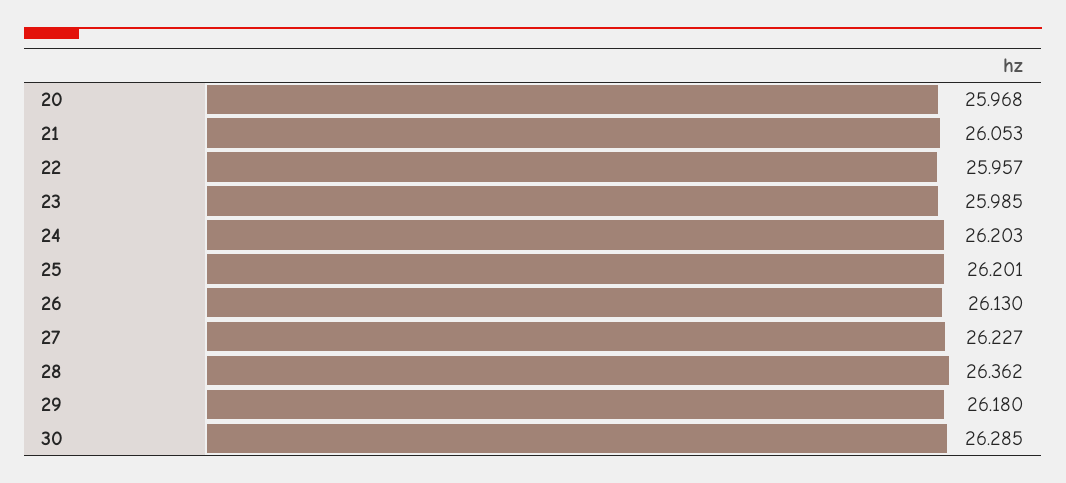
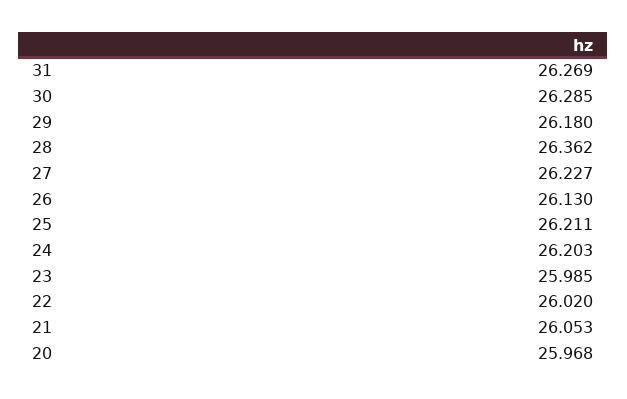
  {
    "20": 25.968,
    "21": 26.053,
-   "22": 25.957,
+   "22": 26.02,
    "23": 25.985,
    "24": 26.203,
-   "25": 26.201,
+   "25": 26.211,
    "26": 26.13,
    "27": 26.227,
    "28": 26.362,
    "29": 26.18,
-   "30": 26.285
+   "30": 26.285,
+   "31": 26.269
  }

